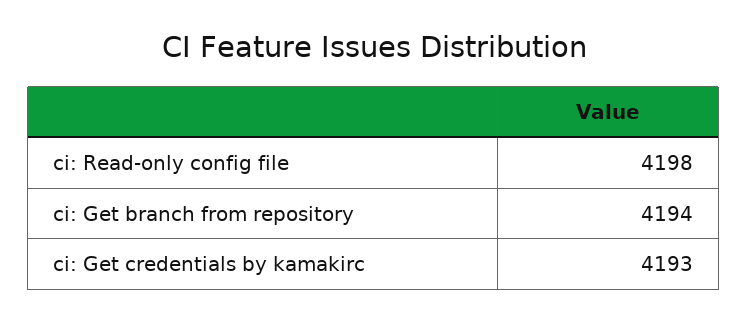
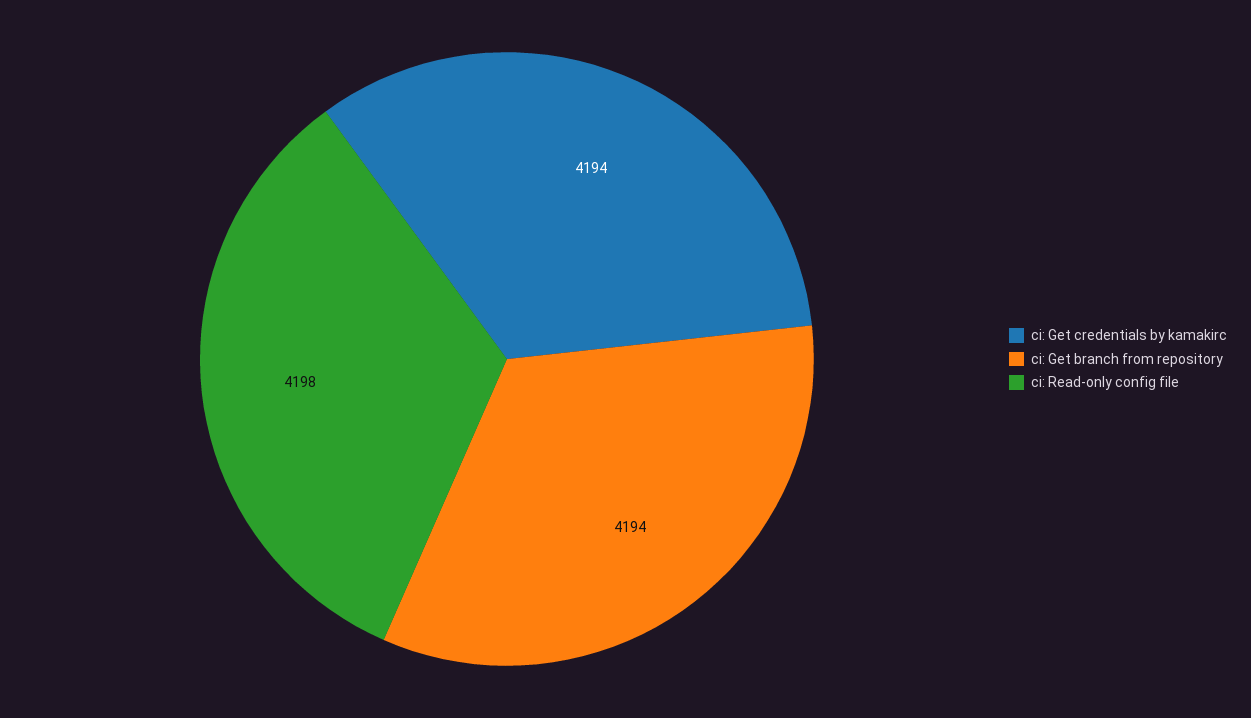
  {
    "ci: Read-only config file": 4198,
    "ci: Get branch from repository": 4194,
-   "ci: Get credentials by kamakirc": 4193
+   "ci: Get credentials by kamakirc": 4194
  }

